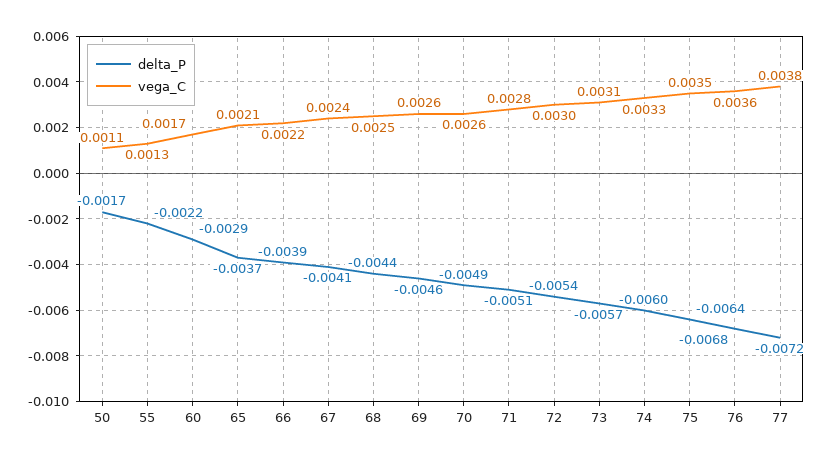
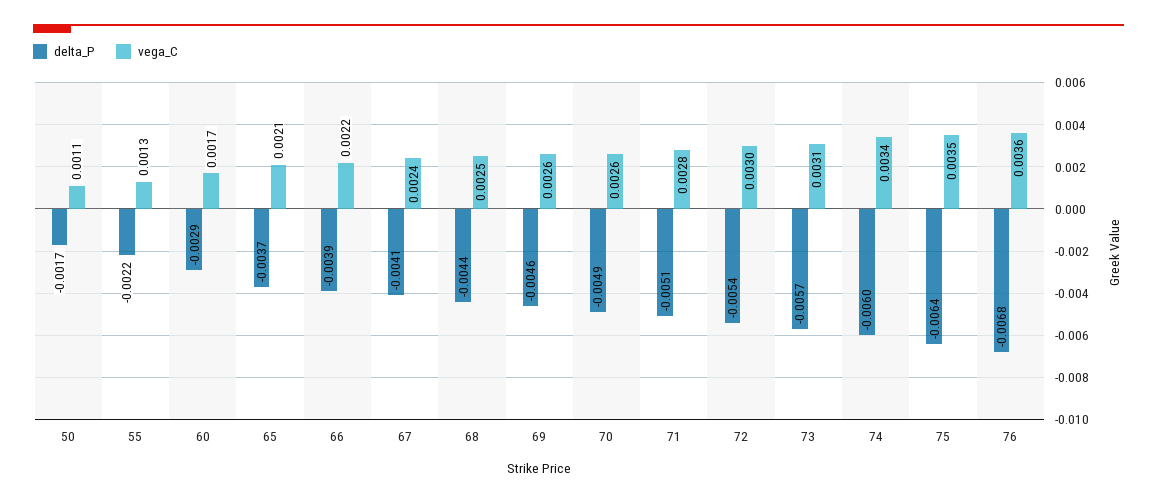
  {
    "delta_P": {
      "50": -0.0017,
      "55": -0.0022,
      "60": -0.0029,
      "65": -0.0037,
      "66": -0.0039,
      "67": -0.0041,
      "68": -0.0044,
      "69": -0.0046,
      "70": -0.0049,
      "71": -0.0051,
      "72": -0.0054,
      "73": -0.0057,
      "74": -0.006,
      "75": -0.0064,
-     "76": -0.0068,
+     "76": -0.0068
-     "77": -0.0072
    },
    "vega_C": {
      "50": 0.0011,
      "55": 0.0013,
      "60": 0.0017,
      "65": 0.0021,
      "66": 0.0022,
      "67": 0.0024,
      "68": 0.0025,
      "69": 0.0026,
      "70": 0.0026,
      "71": 0.0028,
      "72": 0.003,
      "73": 0.0031,
-     "74": 0.0033,
+     "74": 0.0034,
      "75": 0.0035,
-     "76": 0.0036,
+     "76": 0.0036
-     "77": 0.0038
    }
  }

